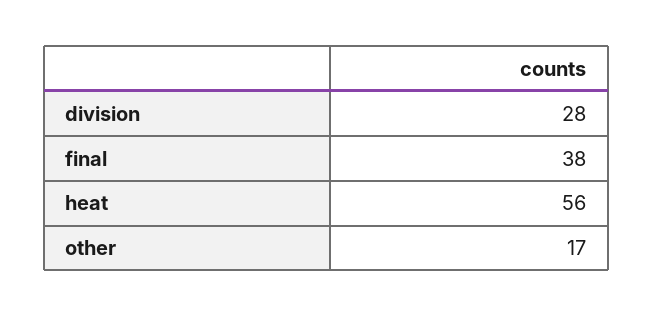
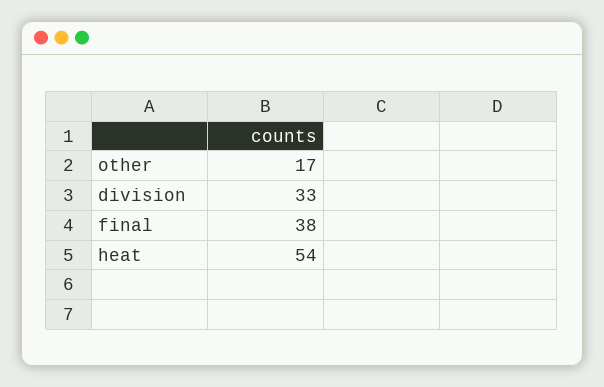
  {
-   "division": 28,
+   "division": 33,
    "final": 38,
-   "heat": 56,
+   "heat": 54,
    "other": 17
  }

